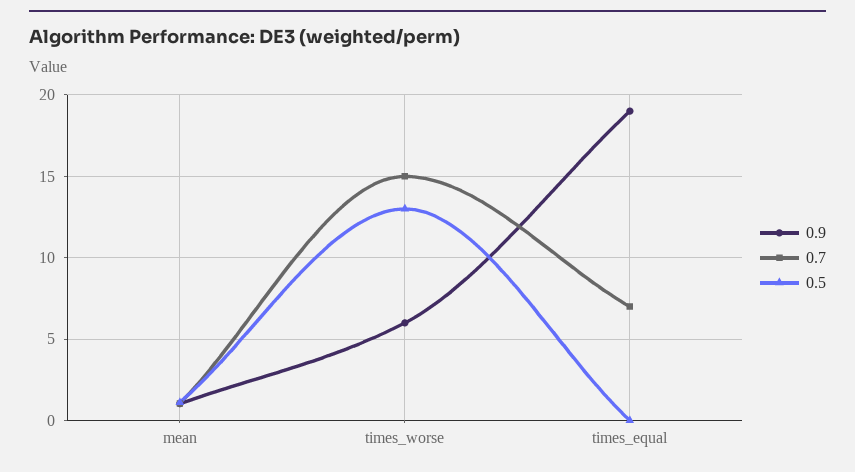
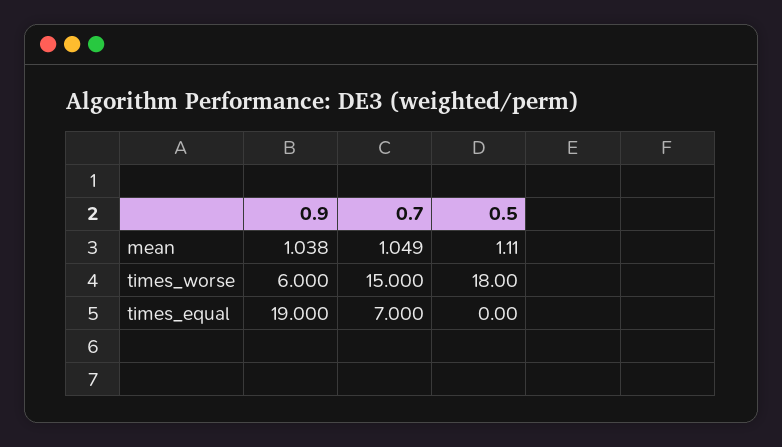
  {
    "0.9": {
      "mean": 1.038,
      "times_worse": 6,
      "times_equal": 19
    },
    "0.7": {
      "mean": 1.049,
      "times_worse": 15,
      "times_equal": 7
    },
    "0.5": {
      "mean": 1.11,
-     "times_worse": 13,
+     "times_worse": 18,
      "times_equal": 0
    }
  }

